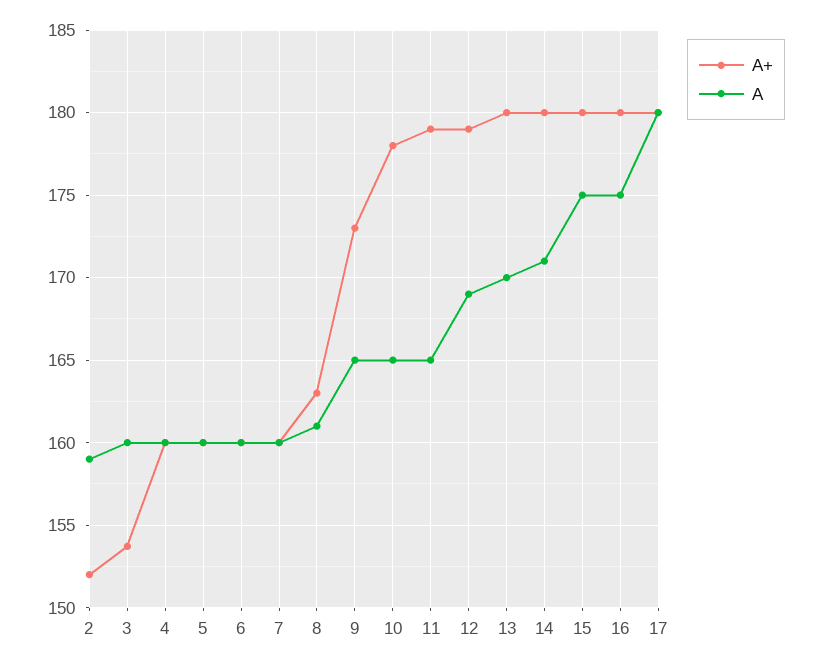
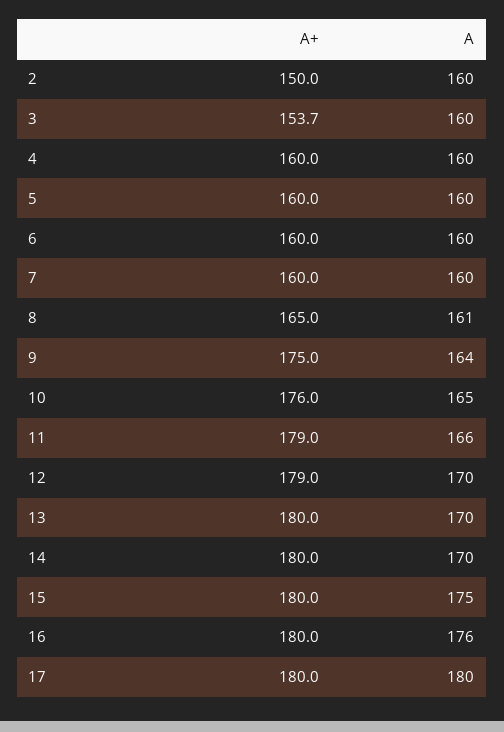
  {
    "A+": {
-     "2": 152,
+     "2": 150,
      "3": 153.7,
      "4": 160,
      "5": 160,
      "6": 160,
      "7": 160,
-     "8": 163,
+     "8": 165,
-     "9": 173,
+     "9": 175,
-     "10": 178,
+     "10": 176,
      "11": 179,
      "12": 179,
      "13": 180,
      "14": 180,
      "15": 180,
      "16": 180,
      "17": 180
    },
    "A": {
-     "2": 159,
+     "2": 160,
      "3": 160,
      "4": 160,
      "5": 160,
      "6": 160,
      "7": 160,
      "8": 161,
-     "9": 165,
+     "9": 164,
      "10": 165,
-     "11": 165,
+     "11": 166,
-     "12": 169,
+     "12": 170,
      "13": 170,
-     "14": 171,
+     "14": 170,
      "15": 175,
-     "16": 175,
+     "16": 176,
      "17": 180
    }
  }

